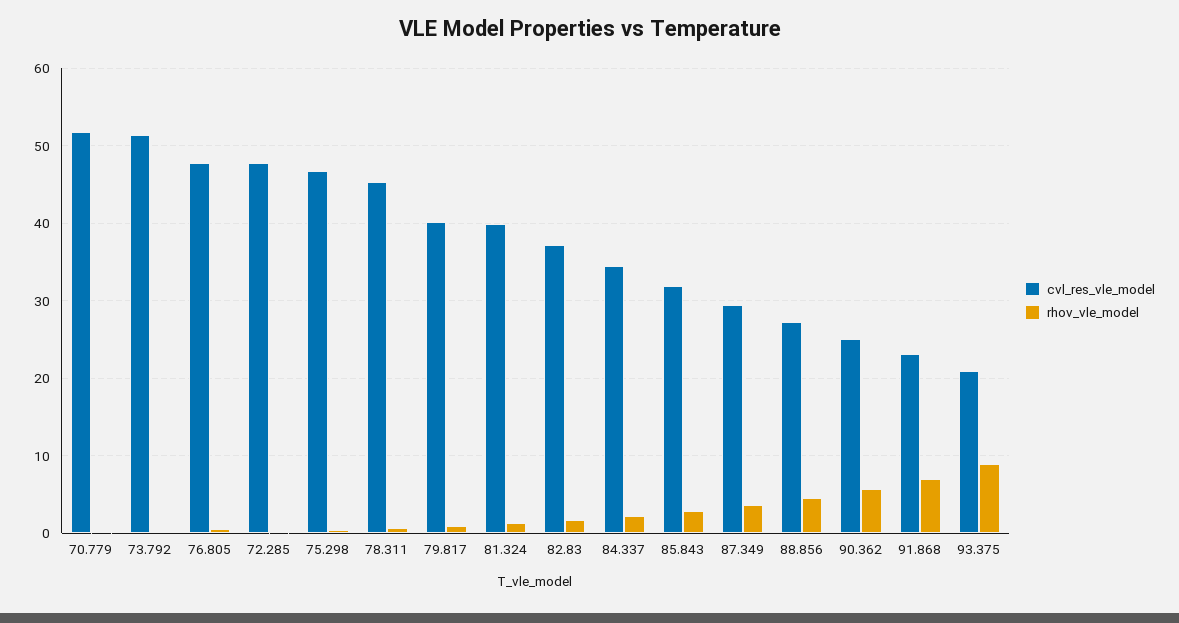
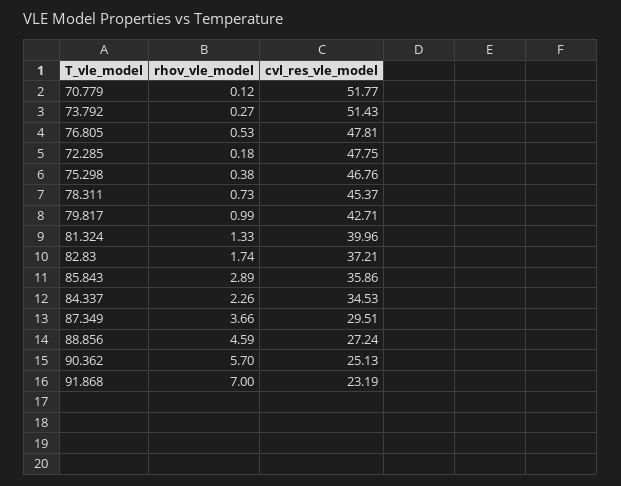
  {
    "cvl_res_vle_model": {
      "70.779": 51.77,
      "73.792": 51.43,
      "76.805": 47.81,
      "72.285": 47.75,
      "75.298": 46.76,
      "78.311": 45.37,
-     "79.817": 40,
+     "79.817": 42.71,
      "81.324": 39.96,
      "82.83": 37.21,
      "84.337": 34.53,
-     "85.843": 32,
+     "85.843": 35.86,
      "87.349": 29.51,
      "88.856": 27.24,
      "90.362": 25.13,
-     "91.868": 23.19,
+     "91.868": 23.19
-     "93.375": 21
    },
    "rhov_vle_model": {
      "70.779": 0.12,
      "73.792": 0.27,
      "76.805": 0.53,
      "72.285": 0.18,
      "75.298": 0.38,
      "78.311": 0.73,
      "79.817": 0.99,
      "81.324": 1.33,
      "82.83": 1.74,
      "84.337": 2.26,
      "85.843": 2.89,
      "87.349": 3.66,
      "88.856": 4.59,
      "90.362": 5.7,
-     "91.868": 7,
+     "91.868": 7
-     "93.375": 9
    }
  }

